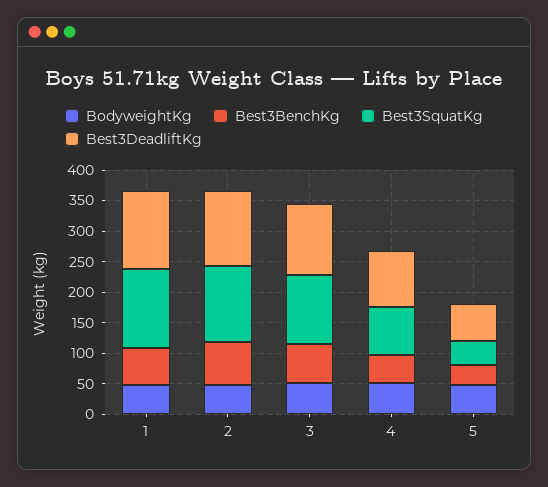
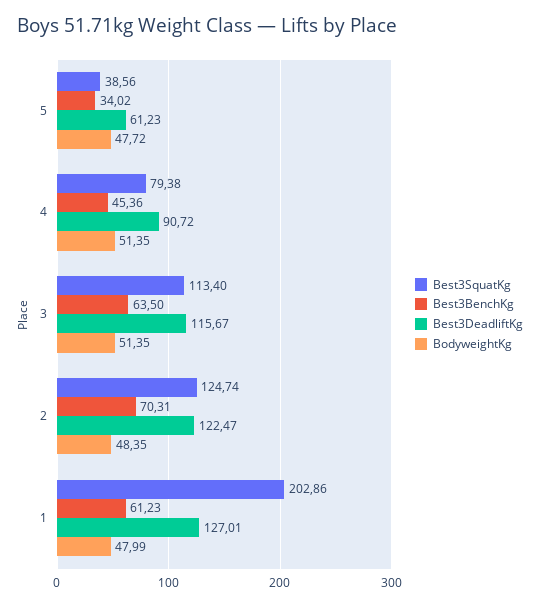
  {
    "BodyweightKg": {
      "1": 47.99,
      "2": 48.35,
      "3": 51.35,
      "4": 51.35,
      "5": 47.72
    },
    "Best3BenchKg": {
      "1": 61.23,
      "2": 70.31,
      "3": 63.5,
      "4": 45.36,
      "5": 34.02
    },
    "Best3SquatKg": {
-     "1": 125,
+     "1": 202.86,
      "2": 124.74,
      "3": 113.4,
      "4": 79.38,
      "5": 38.56
    },
    "Best3DeadliftKg": {
      "1": 127.01,
      "2": 122.47,
      "3": 115.67,
      "4": 90.72,
      "5": 61.23
    }
  }

